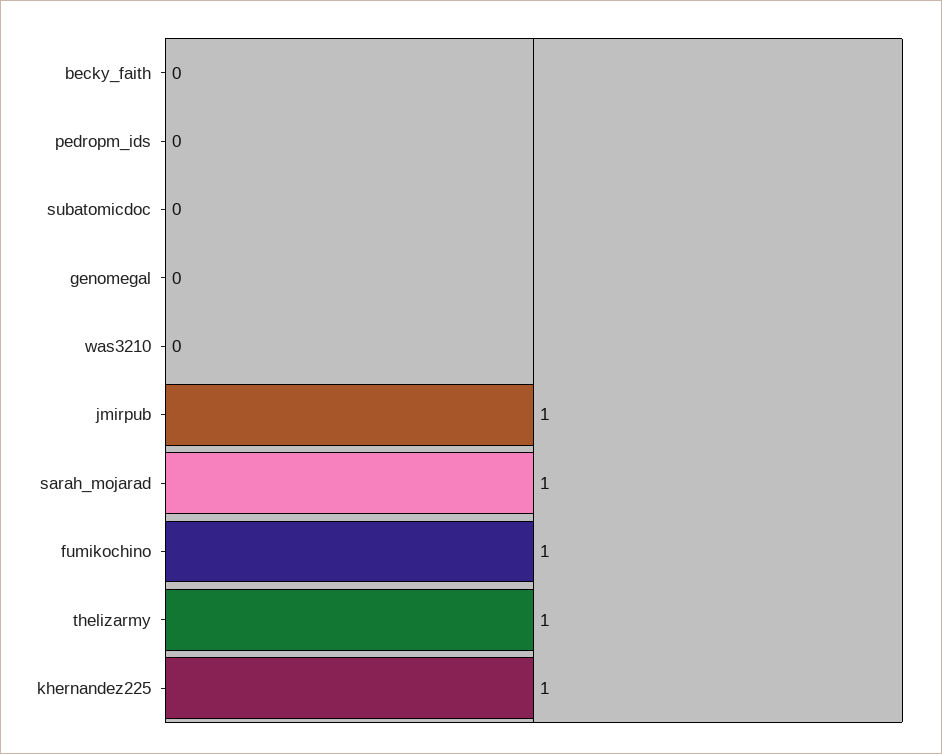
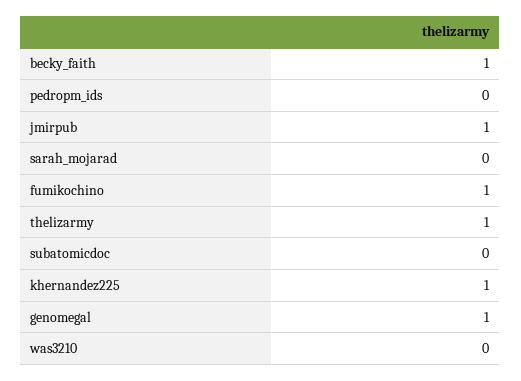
  {
-   "becky_faith": 0,
+   "becky_faith": 1,
    "pedropm_ids": 0,
    "subatomicdoc": 0,
-   "genomegal": 0,
+   "genomegal": 1,
    "was3210": 0,
    "jmirpub": 1,
-   "sarah_mojarad": 1,
+   "sarah_mojarad": 0,
    "fumikochino": 1,
    "thelizarmy": 1,
    "khernandez225": 1
  }

